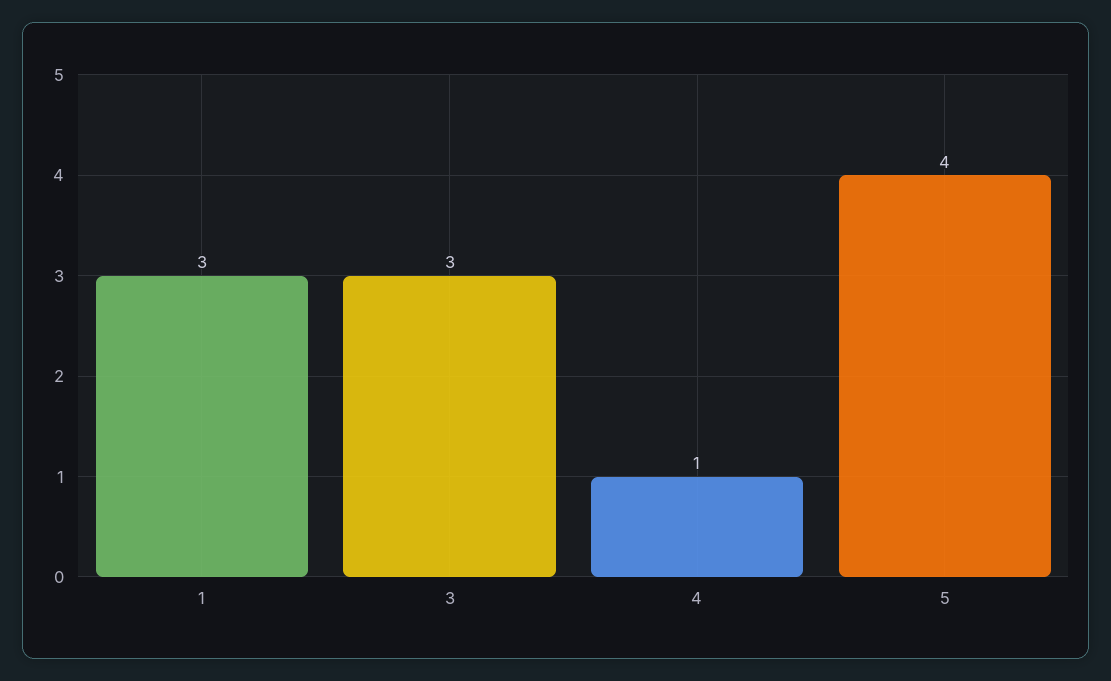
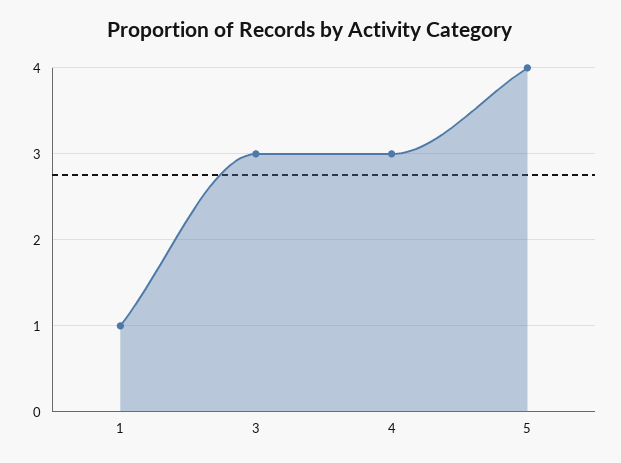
  {
-   "1": 3,
+   "1": 1,
    "3": 3,
-   "4": 1,
+   "4": 3,
    "5": 4
  }

